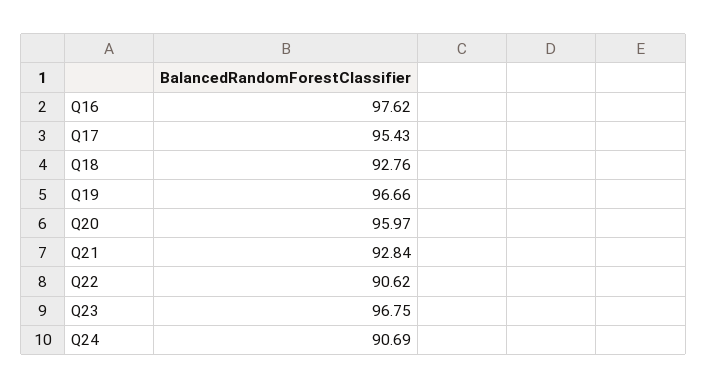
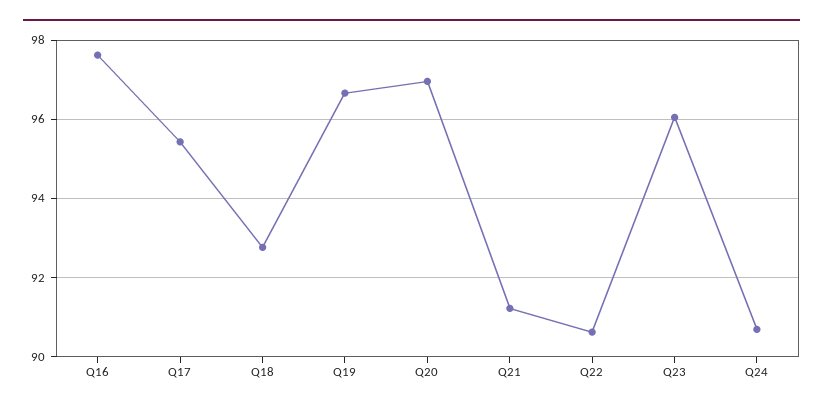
  {
    "Q16": 97.62,
    "Q17": 95.43,
    "Q18": 92.76,
    "Q19": 96.66,
-   "Q20": 95.97,
+   "Q20": 97,
-   "Q21": 92.84,
+   "Q21": 91.2,
    "Q22": 90.62,
-   "Q23": 96.75,
+   "Q23": 96,
    "Q24": 90.69
  }

